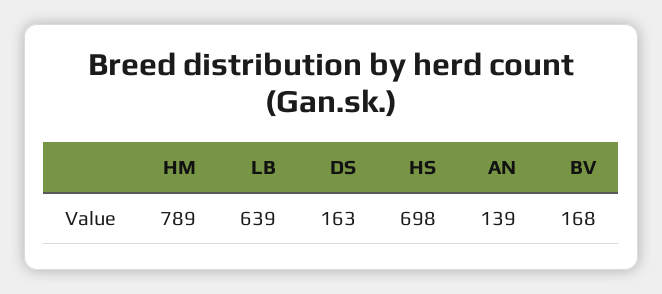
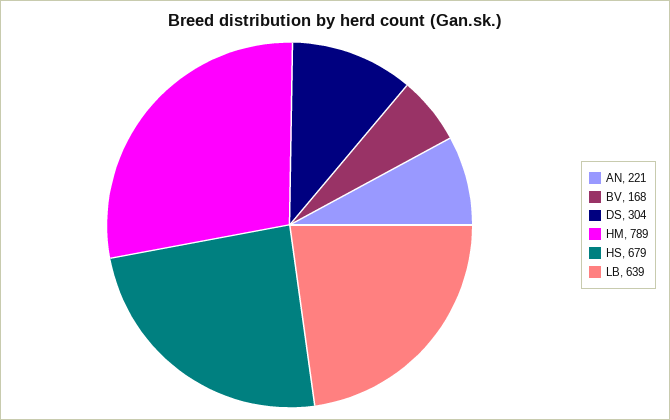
  {
    "HM": 789,
    "LB": 639,
-   "DS": 163,
+   "DS": 304,
-   "HS": 698,
+   "HS": 679,
-   "AN": 139,
+   "AN": 221,
    "BV": 168
  }

